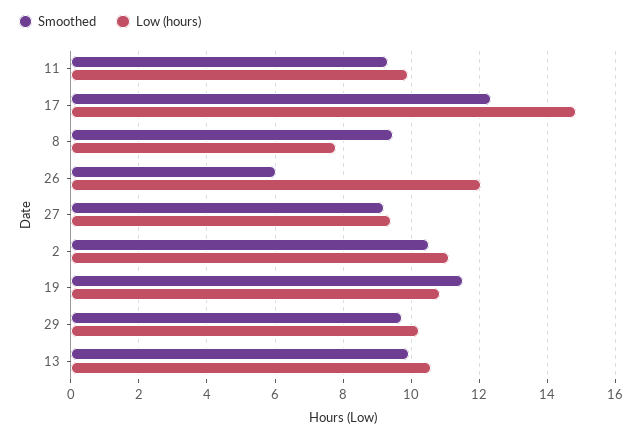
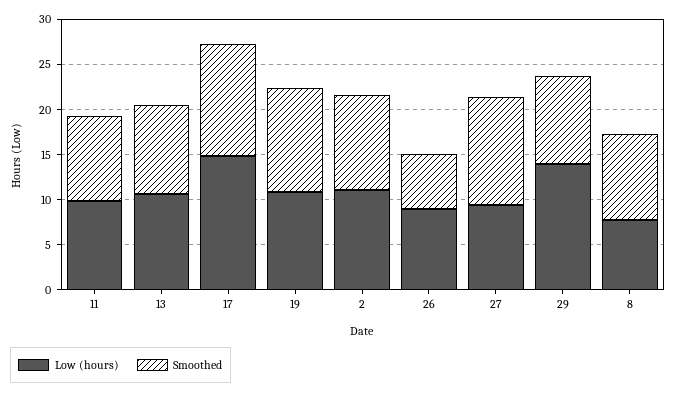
  {
    "Smoothed": {
      "11": 9.4,
      "17": 12.4,
      "8": 9.4,
      "26": 6,
-     "27": 9.2,
+     "27": 12,
      "2": 10.6,
      "19": 11.6,
      "29": 9.8,
      "13": 10
    },
    "Low (hours)": {
      "11": 10,
      "17": 14.8,
      "8": 7.8,
-     "26": 12,
+     "26": 9,
      "27": 9.4,
      "2": 11.2,
      "19": 10.8,
-     "29": 10.2,
+     "29": 14,
      "13": 10.6
    }
  }

